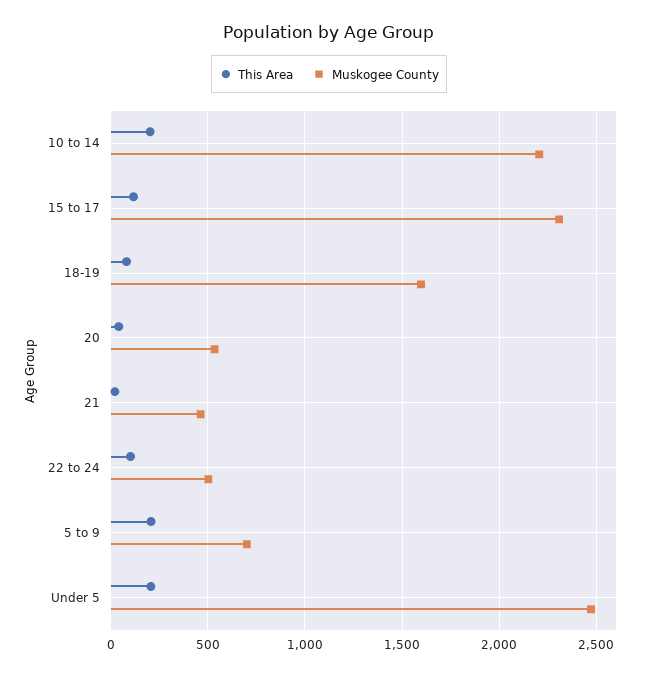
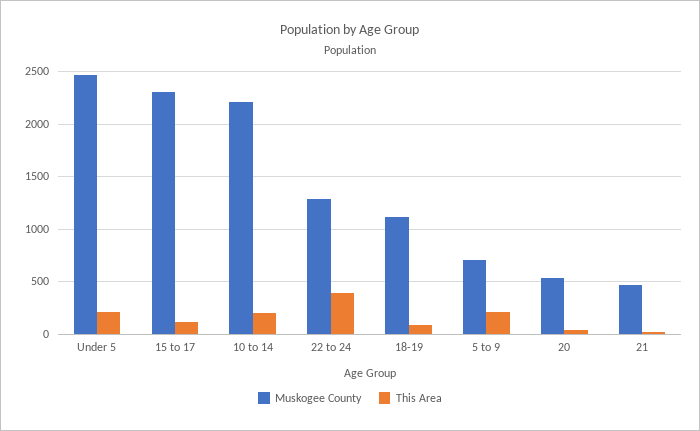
  {
    "This Area": {
      "10 to 14": 200,
      "15 to 17": 100,
      "18-19": 100,
      "20": 50,
      "21": 0,
-     "22 to 24": 100,
+     "22 to 24": 400,
      "5 to 9": 200,
      "Under 5": 200
    },
    "Muskogee County": {
      "10 to 14": 2200,
      "15 to 17": 2300,
-     "18-19": 1600,
+     "18-19": 1100,
      "20": 550,
      "21": 450,
-     "22 to 24": 500,
+     "22 to 24": 1300,
      "5 to 9": 700,
      "Under 5": 2450
    }
  }

